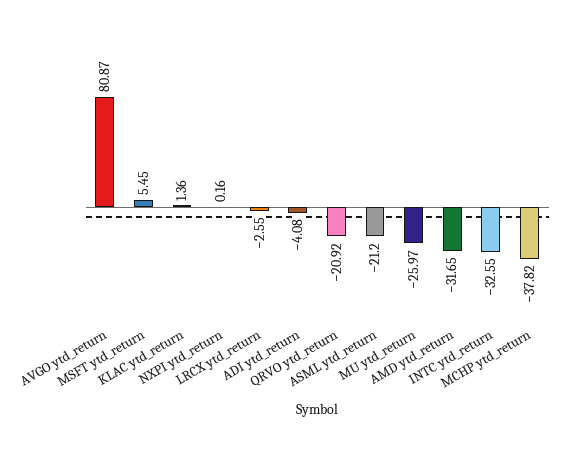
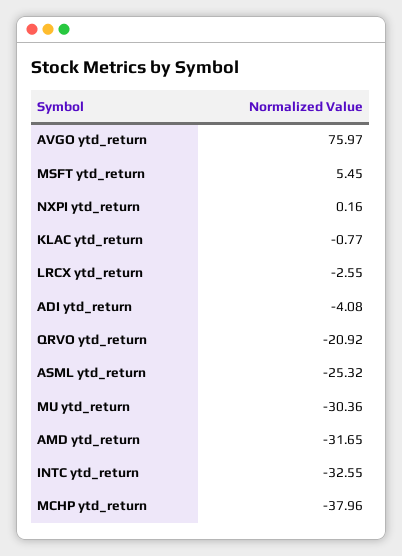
  {
-   "AVGO ytd_return": 80.87,
+   "AVGO ytd_return": 75.97,
    "MSFT ytd_return": 5.45,
-   "KLAC ytd_return": 1.36,
+   "KLAC ytd_return": -0.77,
    "NXPI ytd_return": 0.16,
    "LRCX ytd_return": -2.55,
    "ADI ytd_return": -4.08,
    "QRVO ytd_return": -20.92,
-   "ASML ytd_return": -21.2,
+   "ASML ytd_return": -25.32,
-   "MU ytd_return": -25.97,
+   "MU ytd_return": -30.36,
    "AMD ytd_return": -31.65,
    "INTC ytd_return": -32.55,
-   "MCHP ytd_return": -37.82
+   "MCHP ytd_return": -37.96
  }

